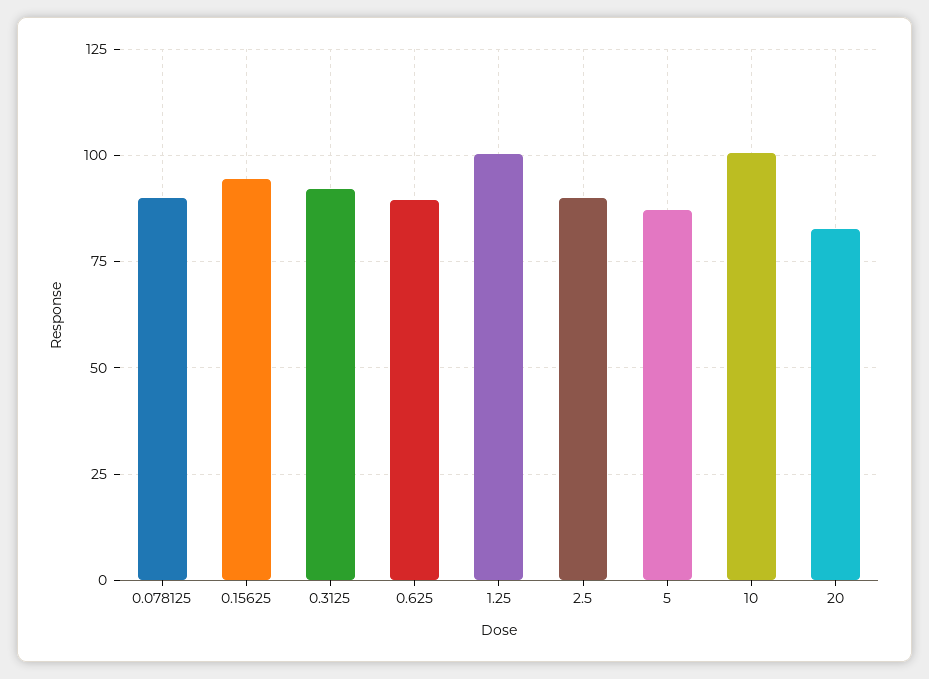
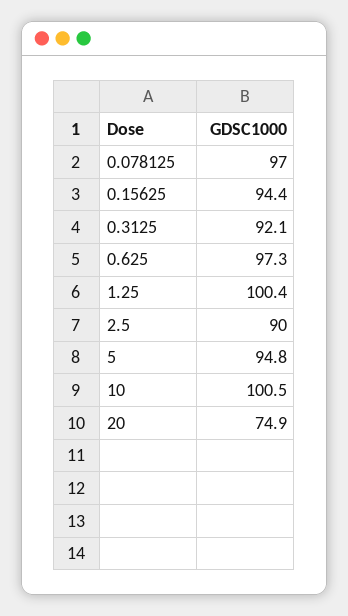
  {
-   "0.078125": 90,
+   "0.078125": 97,
    "0.15625": 94.4,
    "0.3125": 92.1,
-   "0.625": 90,
+   "0.625": 97.3,
    "1.25": 100.4,
    "2.5": 90,
-   "5": 87.5,
+   "5": 94.8,
    "10": 100.5,
-   "20": 82.5
+   "20": 74.9
  }

